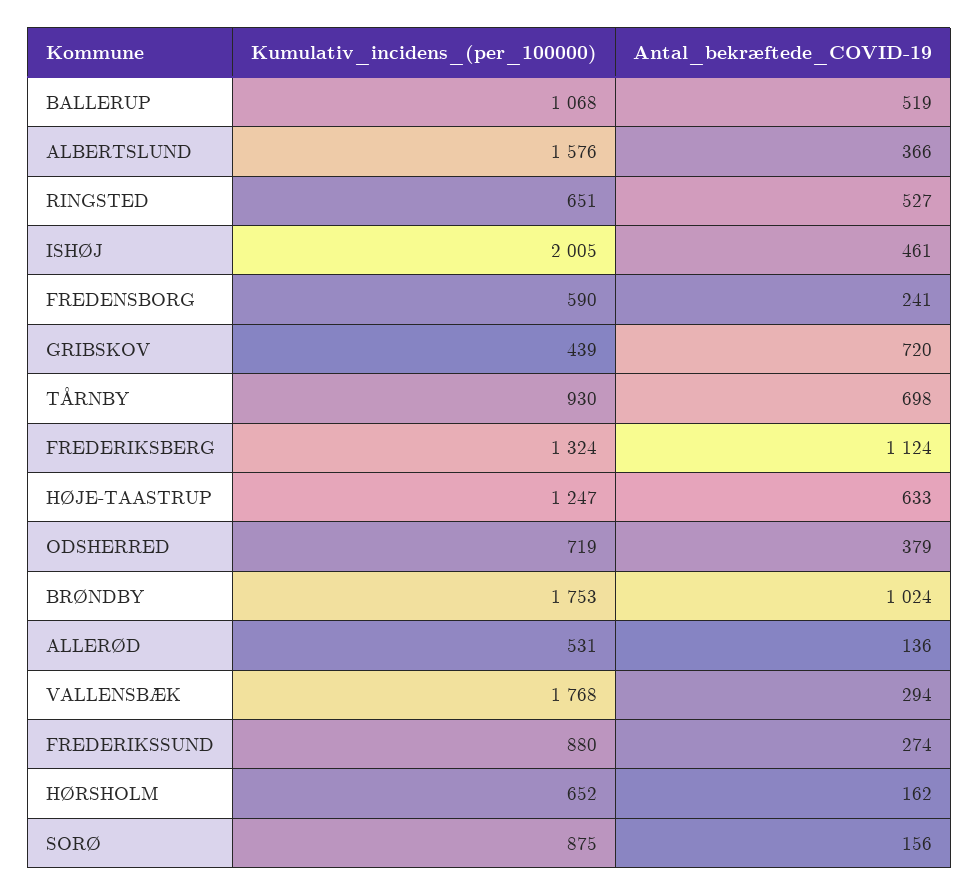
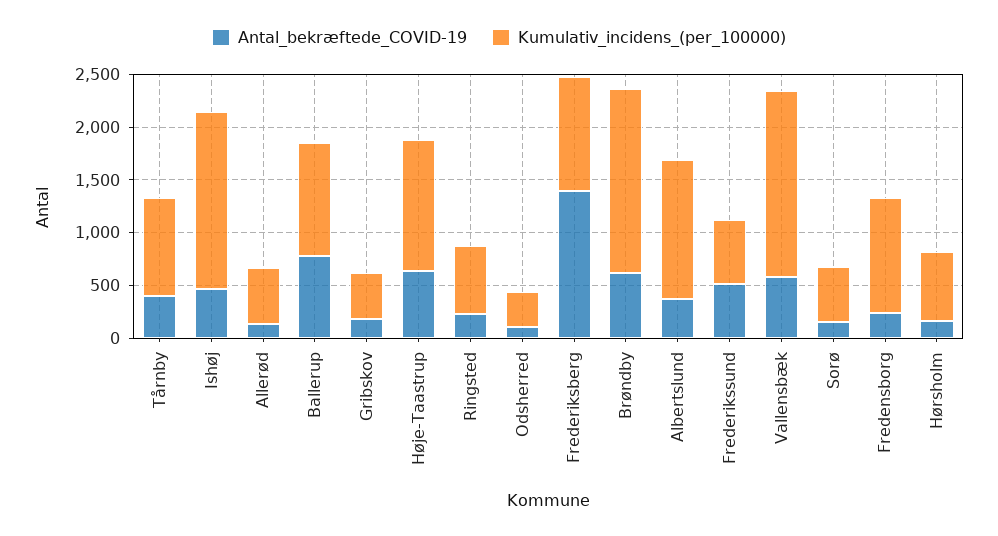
  {
    "Kumulativ_incidens_(per_100000)": {
      "BALLERUP": 1068,
-     "ALBERTSLUND": 1576,
+     "ALBERTSLUND": 1300,
      "RINGSTED": 651,
-     "ISHØJ": 2005,
+     "ISHØJ": 1700,
-     "FREDENSBORG": 590,
+     "FREDENSBORG": 1100,
      "GRIBSKOV": 439,
      "TÅRNBY": 930,
-     "FREDERIKSBERG": 1324,
+     "FREDERIKSBERG": 1100,
      "HØJE-TAASTRUP": 1247,
-     "ODSHERRED": 719,
+     "ODSHERRED": 300,
      "BRØNDBY": 1753,
      "ALLERØD": 531,
      "VALLENSBÆK": 1768,
-     "FREDERIKSSUND": 880,
+     "FREDERIKSSUND": 600,
      "HØRSHOLM": 652,
-     "SORØ": 875
+     "SORØ": 500
    },
    "Antal_bekræftede_COVID-19": {
-     "BALLERUP": 519,
+     "BALLERUP": 800,
      "ALBERTSLUND": 366,
-     "RINGSTED": 527,
+     "RINGSTED": 200,
      "ISHØJ": 461,
      "FREDENSBORG": 241,
-     "GRIBSKOV": 720,
+     "GRIBSKOV": 200,
-     "TÅRNBY": 698,
+     "TÅRNBY": 400,
-     "FREDERIKSBERG": 1124,
+     "FREDERIKSBERG": 1400,
      "HØJE-TAASTRUP": 633,
-     "ODSHERRED": 379,
+     "ODSHERRED": 100,
-     "BRØNDBY": 1024,
+     "BRØNDBY": 600,
      "ALLERØD": 136,
-     "VALLENSBÆK": 294,
+     "VALLENSBÆK": 600,
-     "FREDERIKSSUND": 274,
+     "FREDERIKSSUND": 500,
      "HØRSHOLM": 162,
      "SORØ": 156
    }
  }

